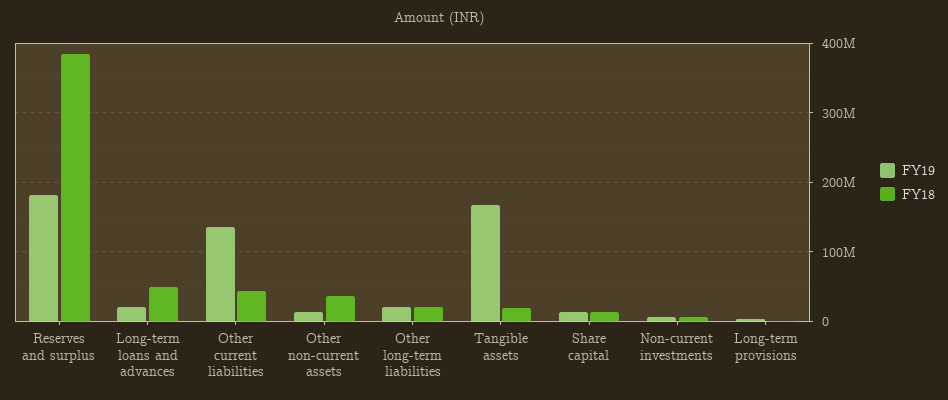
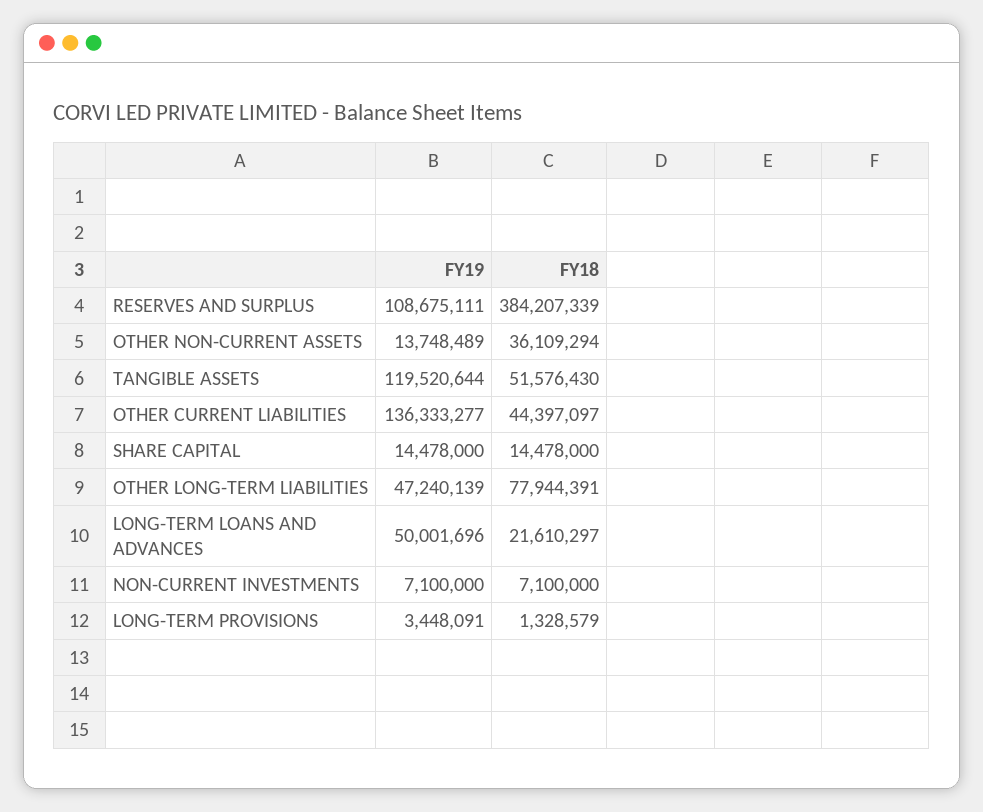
  {
    "FY19": {
-     "Reserves and surplus": 180000000,
+     "Reserves and surplus": 108675111,
-     "Long-term loans and advances": 20000000,
+     "Long-term loans and advances": 50001696,
      "Other current liabilities": 136333277,
      "Other non-current assets": 13748489,
-     "Other long-term liabilities": 20000000,
+     "Other long-term liabilities": 47240139,
-     "Tangible assets": 170000000,
+     "Tangible assets": 119520644,
      "Share capital": 14478000,
      "Non-current investments": 7100000,
      "Long-term provisions": 3448091
    },
    "FY18": {
      "Reserves and surplus": 384207339,
-     "Long-term loans and advances": 50000000,
+     "Long-term loans and advances": 21610297,
      "Other current liabilities": 44397097,
      "Other non-current assets": 36109294,
-     "Other long-term liabilities": 20000000,
+     "Other long-term liabilities": 77944391,
-     "Tangible assets": 20000000,
+     "Tangible assets": 51576430,
      "Share capital": 14478000,
      "Non-current investments": 7100000,
      "Long-term provisions": 1328579
    }
  }

